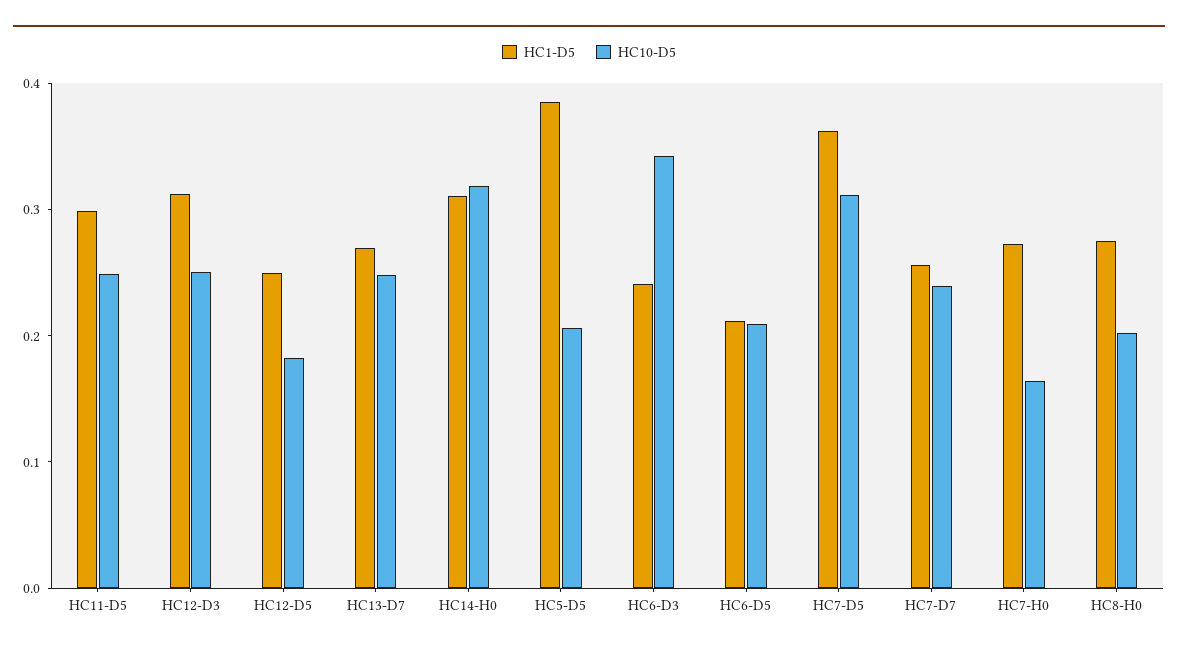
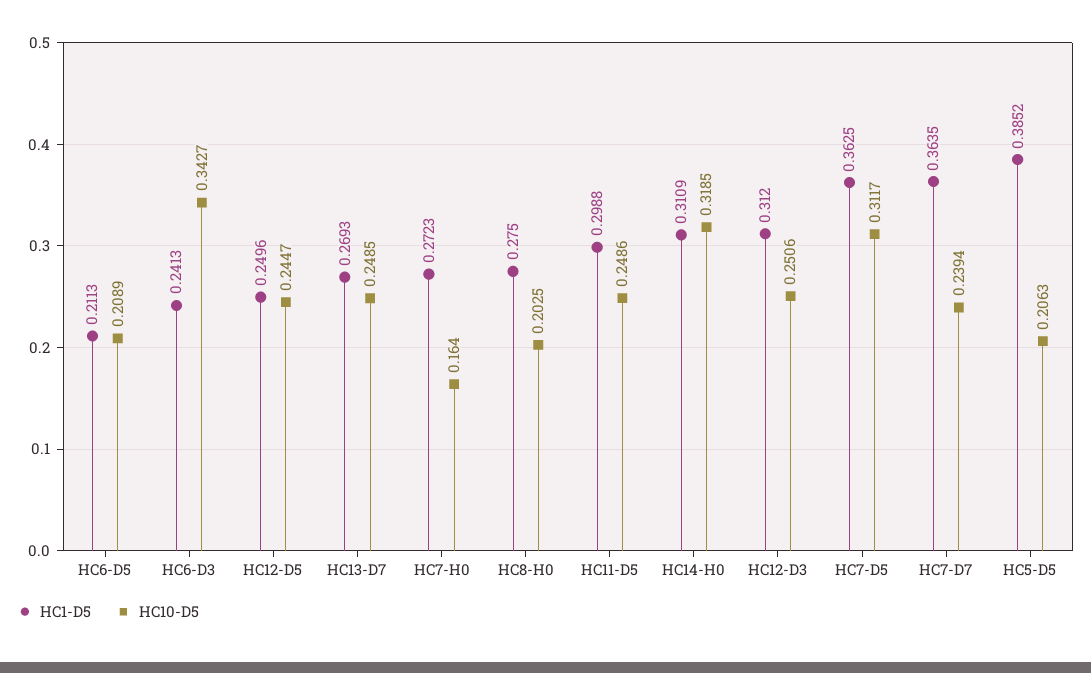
  {
    "HC1-D5": {
      "HC11-D5": 0.2988,
      "HC12-D3": 0.312,
      "HC12-D5": 0.2496,
      "HC13-D7": 0.2693,
      "HC14-H0": 0.3109,
      "HC5-D5": 0.3852,
      "HC6-D3": 0.2413,
      "HC6-D5": 0.2113,
      "HC7-D5": 0.3625,
-     "HC7-D7": 0.26,
+     "HC7-D7": 0.3635,
      "HC7-H0": 0.2723,
      "HC8-H0": 0.275
    },
    "HC10-D5": {
      "HC11-D5": 0.2486,
      "HC12-D3": 0.2506,
-     "HC12-D5": 0.18,
+     "HC12-D5": 0.2447,
      "HC13-D7": 0.2485,
      "HC14-H0": 0.3185,
      "HC5-D5": 0.2063,
      "HC6-D3": 0.3427,
      "HC6-D5": 0.2089,
      "HC7-D5": 0.3117,
      "HC7-D7": 0.2394,
      "HC7-H0": 0.164,
      "HC8-H0": 0.2025
    }
  }

